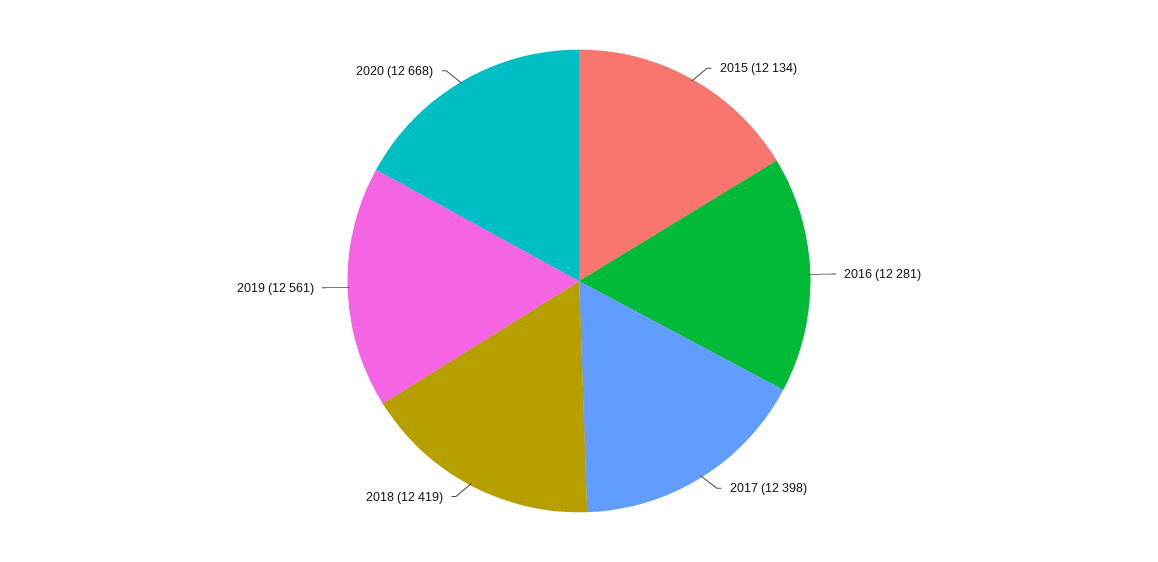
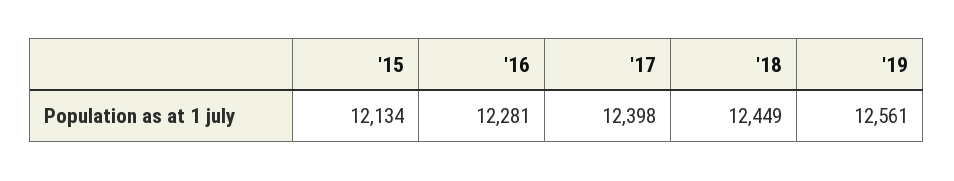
  {
    "2015": 12134,
    "2016": 12281,
    "2017": 12398,
-   "2018": 12419,
+   "2018": 12449,
-   "2019": 12561,
+   "2019": 12561
-   "2020": 12668
  }

